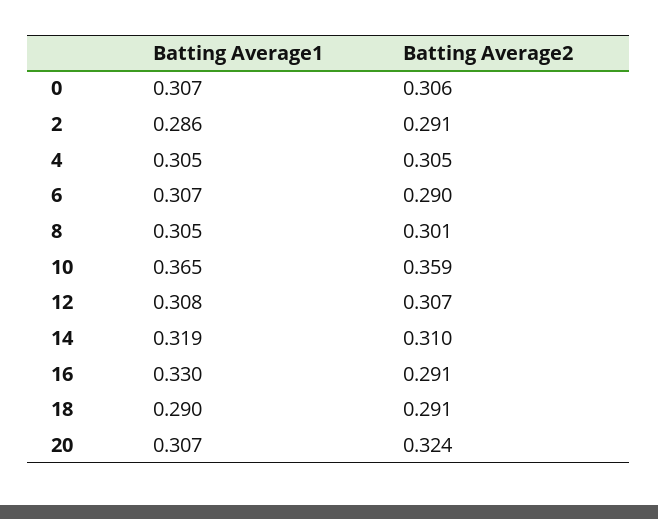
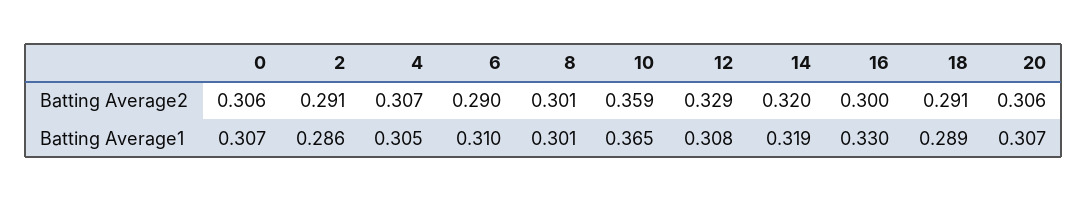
  {
    "Batting Average1": {
      "0": 0.307,
      "2": 0.286,
      "4": 0.305,
-     "6": 0.307,
+     "6": 0.31,
-     "8": 0.305,
+     "8": 0.301,
      "10": 0.365,
      "12": 0.308,
      "14": 0.319,
      "16": 0.33,
-     "18": 0.29,
+     "18": 0.289,
      "20": 0.307
    },
    "Batting Average2": {
      "0": 0.306,
      "2": 0.291,
-     "4": 0.305,
+     "4": 0.307,
      "6": 0.29,
      "8": 0.301,
      "10": 0.359,
-     "12": 0.307,
+     "12": 0.329,
-     "14": 0.31,
+     "14": 0.32,
-     "16": 0.291,
+     "16": 0.3,
      "18": 0.291,
-     "20": 0.324
+     "20": 0.306
    }
  }

